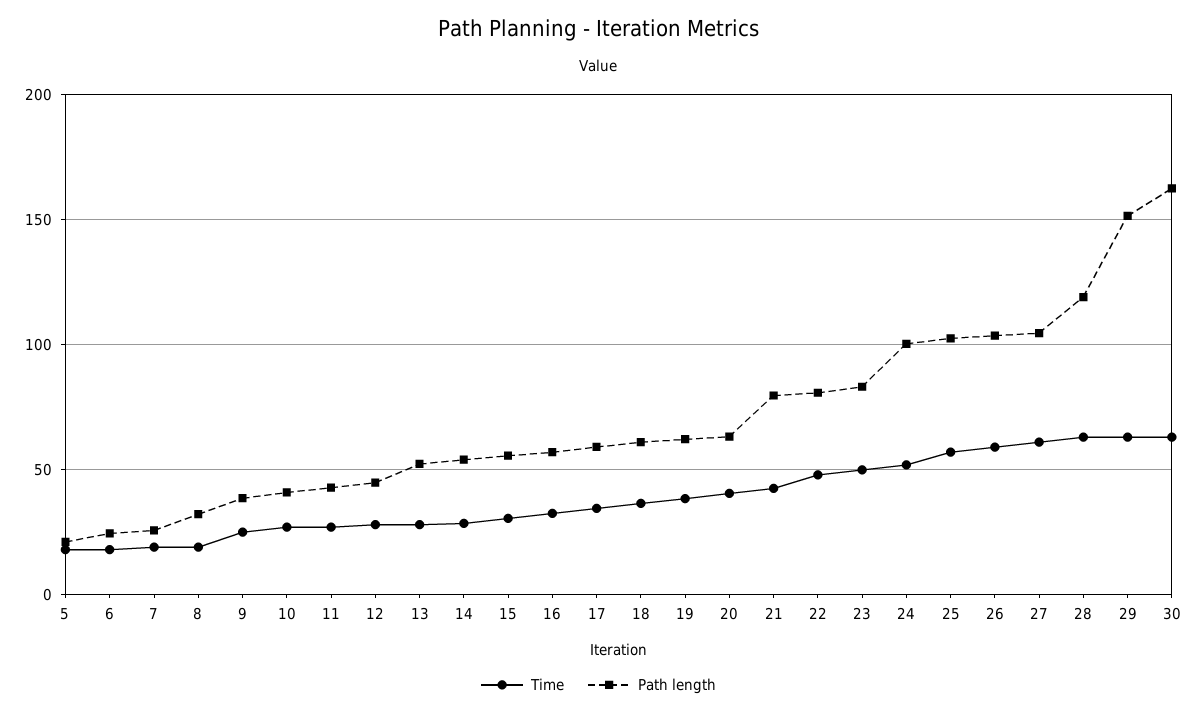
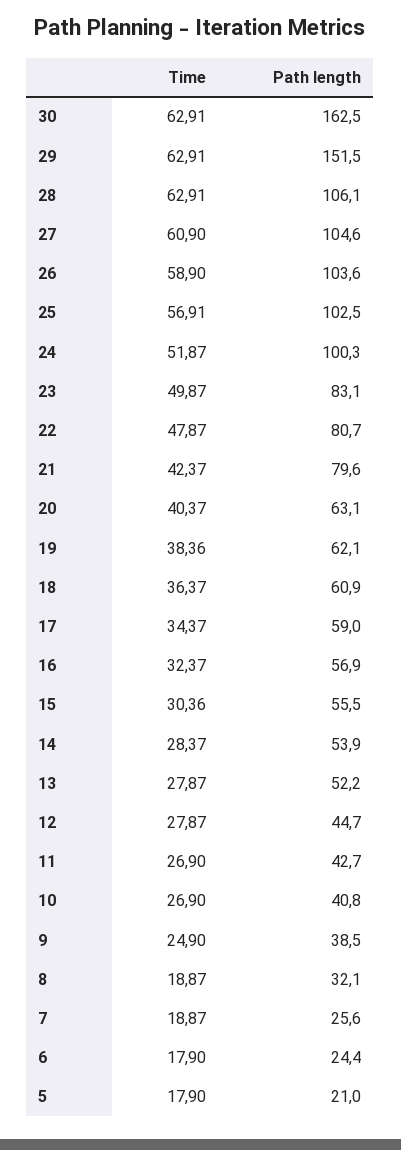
  {
    "Time": {
      "5": 17.9,
      "6": 17.9,
      "7": 18.87,
      "8": 18.87,
      "9": 24.9,
      "10": 26.9,
      "11": 26.9,
      "12": 27.87,
      "13": 27.87,
      "14": 28.37,
      "15": 30.36,
      "16": 32.37,
      "17": 34.37,
      "18": 36.37,
      "19": 38.36,
      "20": 40.37,
      "21": 42.37,
      "22": 47.87,
      "23": 49.87,
      "24": 51.87,
      "25": 56.91,
      "26": 58.9,
      "27": 60.9,
      "28": 62.91,
      "29": 62.91,
      "30": 62.91
    },
    "Path length": {
      "5": 21,
      "6": 24.4,
      "7": 25.6,
      "8": 32.1,
      "9": 38.5,
      "10": 40.8,
      "11": 42.7,
      "12": 44.7,
      "13": 52.2,
      "14": 53.9,
      "15": 55.5,
      "16": 56.9,
      "17": 59,
      "18": 60.9,
      "19": 62.1,
      "20": 63.1,
      "21": 79.6,
      "22": 80.7,
      "23": 83.1,
      "24": 100.3,
      "25": 102.5,
      "26": 103.6,
      "27": 104.6,
-     "28": 120,
+     "28": 106.1,
      "29": 151.5,
      "30": 162.5
    }
  }

